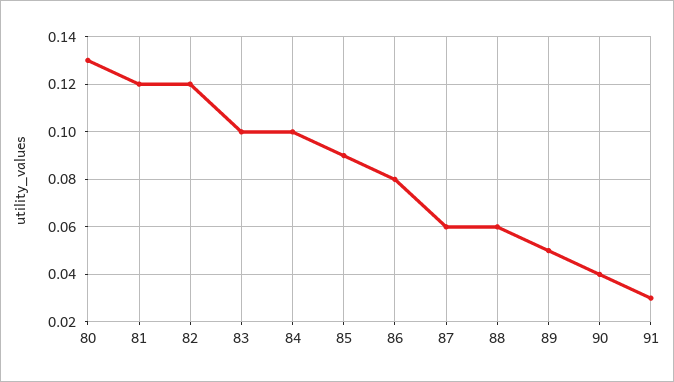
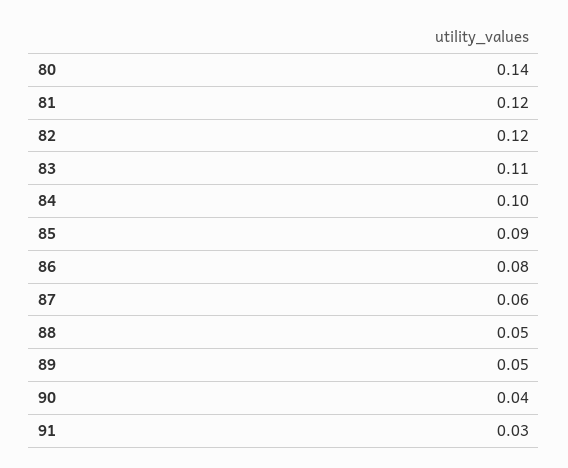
  {
-   "80": 0.13,
+   "80": 0.14,
    "81": 0.12,
    "82": 0.12,
-   "83": 0.1,
+   "83": 0.11,
    "84": 0.1,
    "85": 0.09,
    "86": 0.08,
    "87": 0.06,
-   "88": 0.06,
+   "88": 0.05,
    "89": 0.05,
    "90": 0.04,
    "91": 0.03
  }

